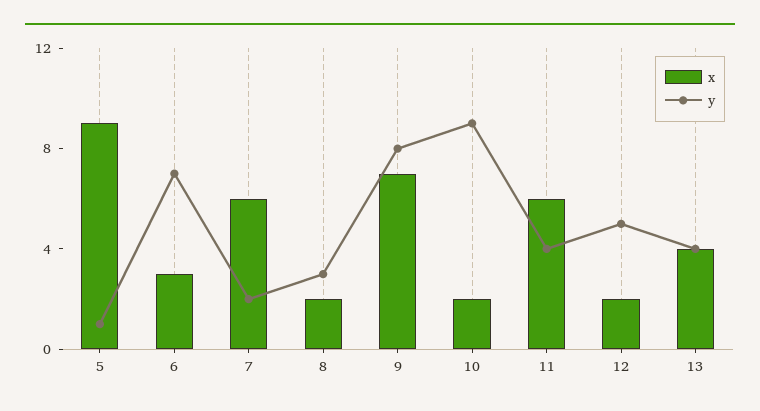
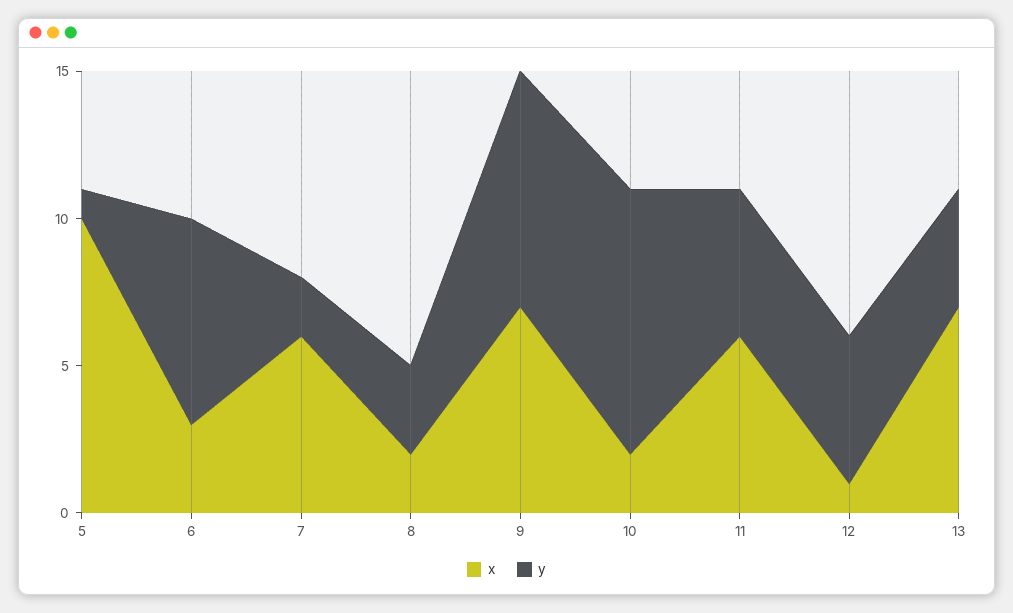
  {
    "x": {
-     "5": 9,
+     "5": 10,
      "6": 3,
      "7": 6,
      "8": 2,
      "9": 7,
      "10": 2,
      "11": 6,
-     "12": 2,
+     "12": 1,
-     "13": 4
+     "13": 7
    },
    "y": {
      "5": 1,
      "6": 7,
      "7": 2,
      "8": 3,
      "9": 8,
      "10": 9,
-     "11": 4,
+     "11": 5,
      "12": 5,
      "13": 4
    }
  }

